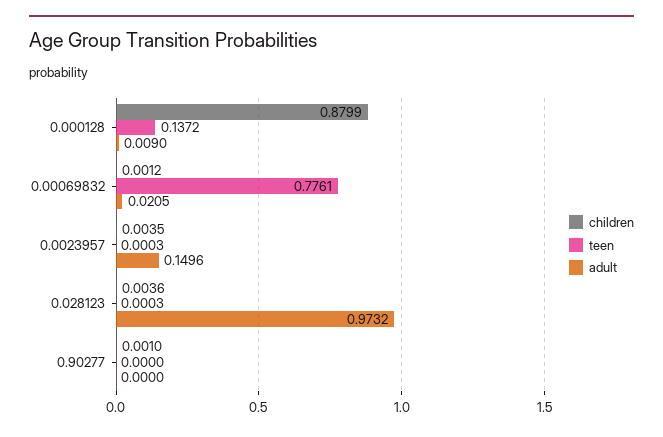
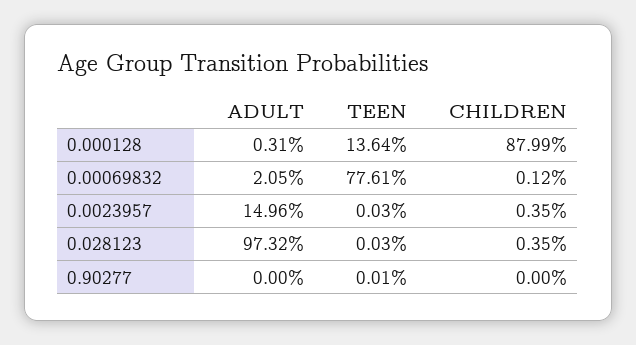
  {
    "children": {
      "0.000128": 0.8799,
      "0.00069832": 0.0012,
      "0.0023957": 0.0035,
-     "0.028123": 0.0036,
+     "0.028123": 0.0035,
-     "0.90277": 0.001
+     "0.90277": 0
    },
    "teen": {
-     "0.000128": 0.1372,
+     "0.000128": 0.1364,
      "0.00069832": 0.7761,
      "0.0023957": 0.0003,
      "0.028123": 0.0003,
-     "0.90277": 0
+     "0.90277": 0.0001
    },
    "adult": {
-     "0.000128": 0.009,
+     "0.000128": 0.0031,
      "0.00069832": 0.0205,
      "0.0023957": 0.1496,
      "0.028123": 0.9732,
      "0.90277": 0
    }
  }

